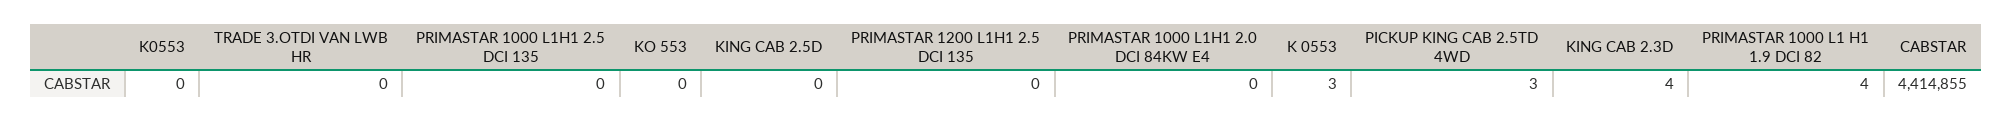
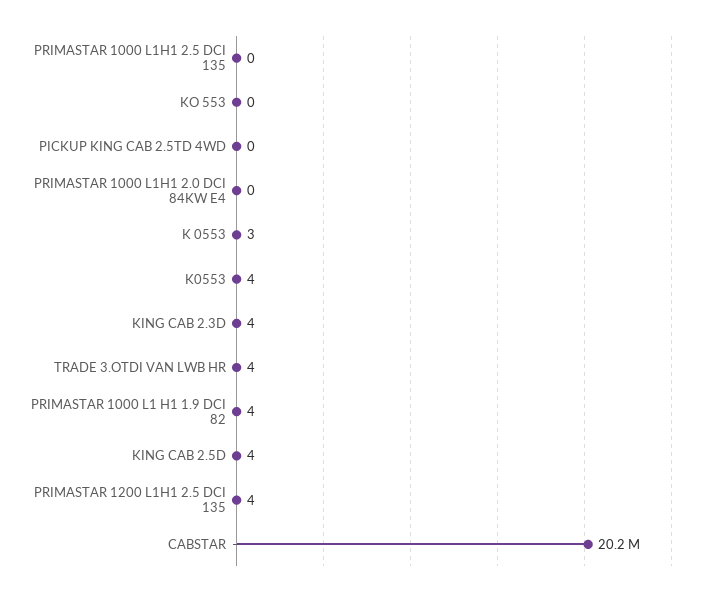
  {
-   "K0553": 0,
+   "K0553": 4,
-   "TRADE 3.OTDI VAN LWB HR": 0,
+   "TRADE 3.OTDI VAN LWB HR": 4,
    "PRIMASTAR 1000 L1H1 2.5 DCI 135": 0,
    "KO 553": 0,
-   "KING CAB 2.5D": 0,
+   "KING CAB 2.5D": 4,
-   "PRIMASTAR 1200 L1H1 2.5 DCI 135": 0,
+   "PRIMASTAR 1200 L1H1 2.5 DCI 135": 4,
    "PRIMASTAR 1000 L1H1 2.0 DCI 84KW E4": 0,
    "K 0553": 3,
-   "PICKUP KING CAB 2.5TD 4WD": 3,
+   "PICKUP KING CAB 2.5TD 4WD": 0,
    "KING CAB 2.3D": 4,
    "PRIMASTAR 1000 L1 H1 1.9 DCI 82": 4,
-   "CABSTAR": 4414855
+   "CABSTAR": 20200000
  }

